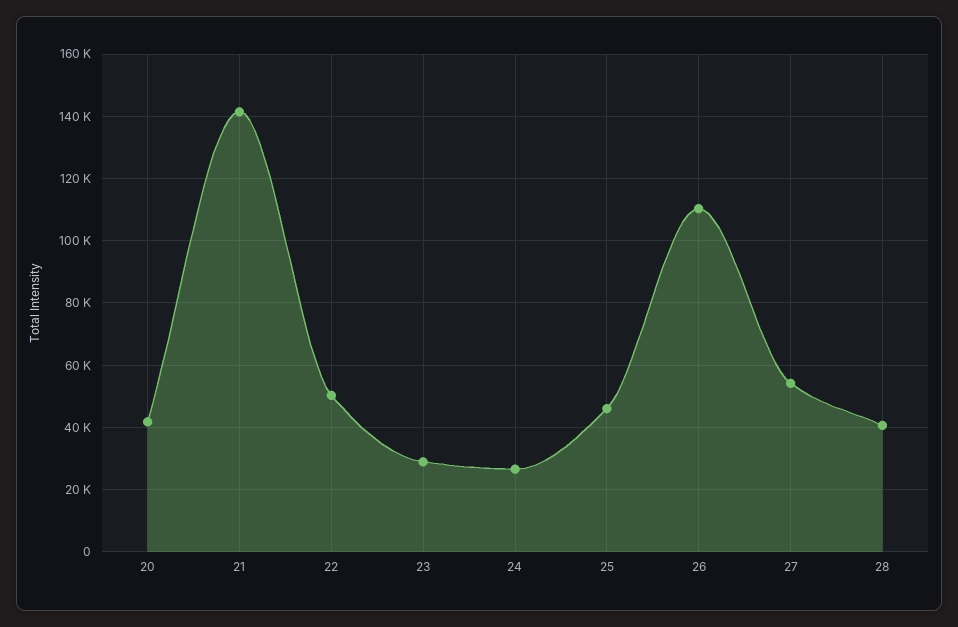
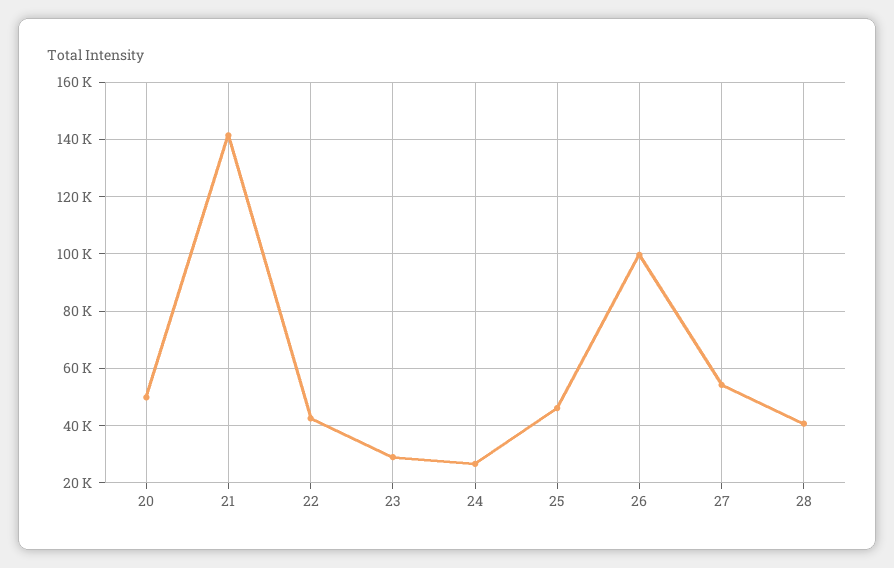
  {
-   "20": 42000,
+   "20": 50000,
    "21": 142000,
-   "22": 50000,
+   "22": 42500,
    "23": 28000,
    "24": 26000,
    "25": 46000,
-   "26": 110000,
+   "26": 100000,
    "27": 54000,
    "28": 40000
  }

